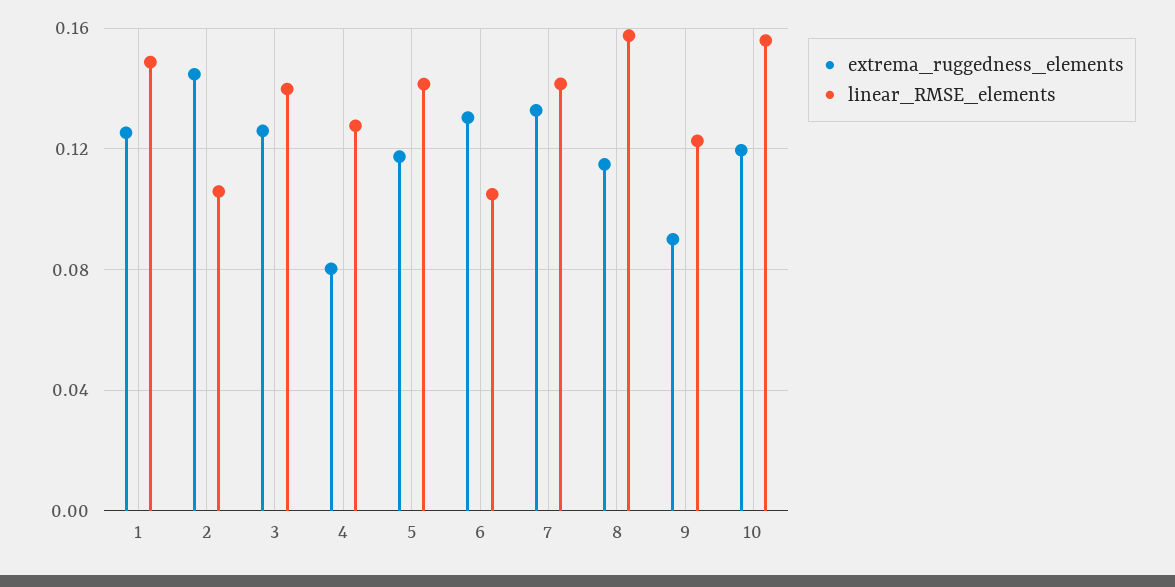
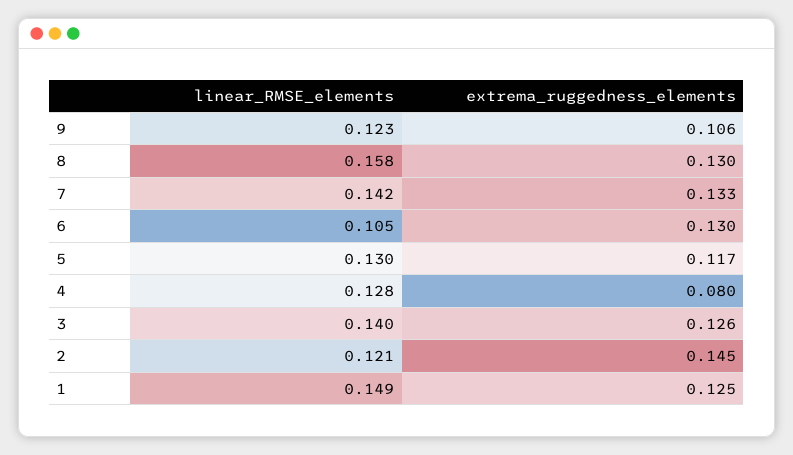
  {
    "extrema_ruggedness_elements": {
      "1": 0.125,
      "2": 0.145,
      "3": 0.126,
      "4": 0.08,
      "5": 0.117,
      "6": 0.13,
      "7": 0.133,
-     "8": 0.115,
+     "8": 0.13,
-     "9": 0.09,
+     "9": 0.106
-     "10": 0.12
    },
    "linear_RMSE_elements": {
      "1": 0.149,
-     "2": 0.105,
+     "2": 0.121,
      "3": 0.14,
      "4": 0.128,
-     "5": 0.14,
+     "5": 0.13,
      "6": 0.105,
      "7": 0.142,
      "8": 0.158,
-     "9": 0.123,
+     "9": 0.123
-     "10": 0.155
    }
  }

